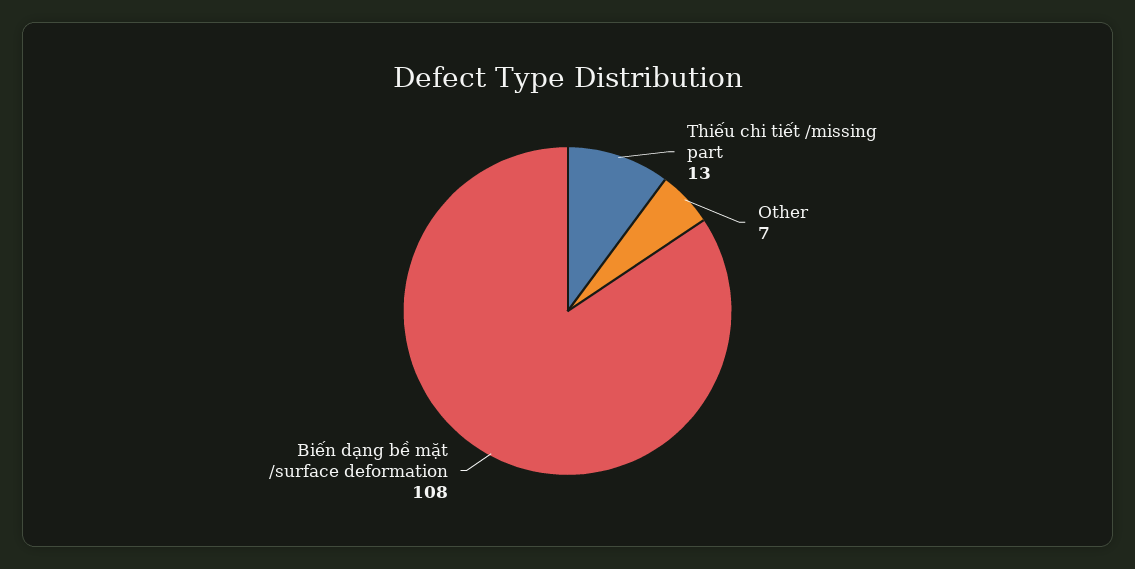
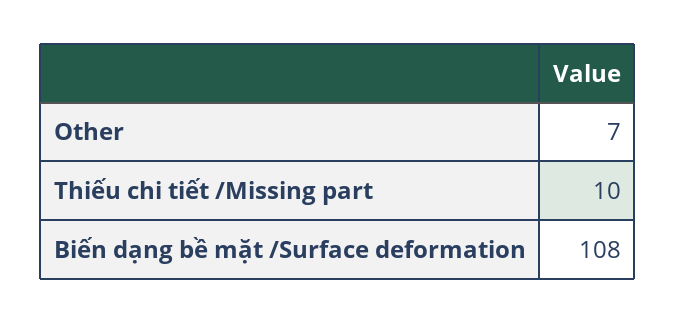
  {
-   "Thiếu chi tiết /missing part": 13,
+   "Thiếu chi tiết /missing part": 10,
    "Other": 7,
    "Biến dạng bề mặt /surface deformation": 108
  }

